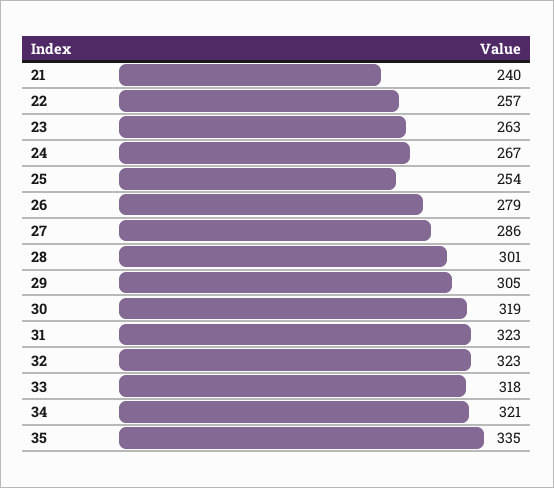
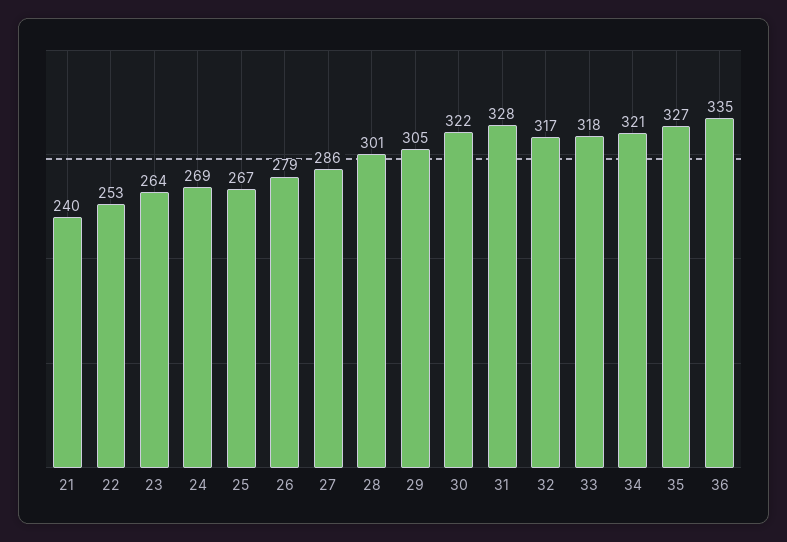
  {
    "21": 240,
-   "22": 257,
+   "22": 253,
-   "23": 263,
+   "23": 264,
-   "24": 267,
+   "24": 269,
-   "25": 254,
+   "25": 267,
    "26": 279,
    "27": 286,
    "28": 301,
    "29": 305,
-   "30": 319,
+   "30": 322,
-   "31": 323,
+   "31": 328,
-   "32": 323,
+   "32": 317,
    "33": 318,
    "34": 321,
-   "35": 335
+   "35": 327,
+   "36": 335
  }

